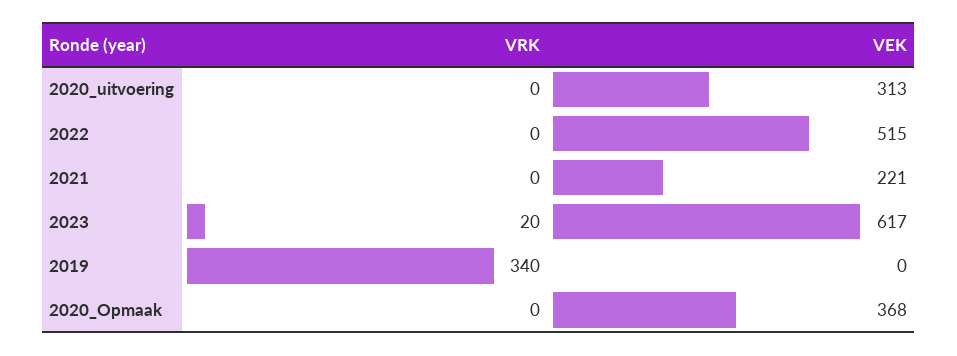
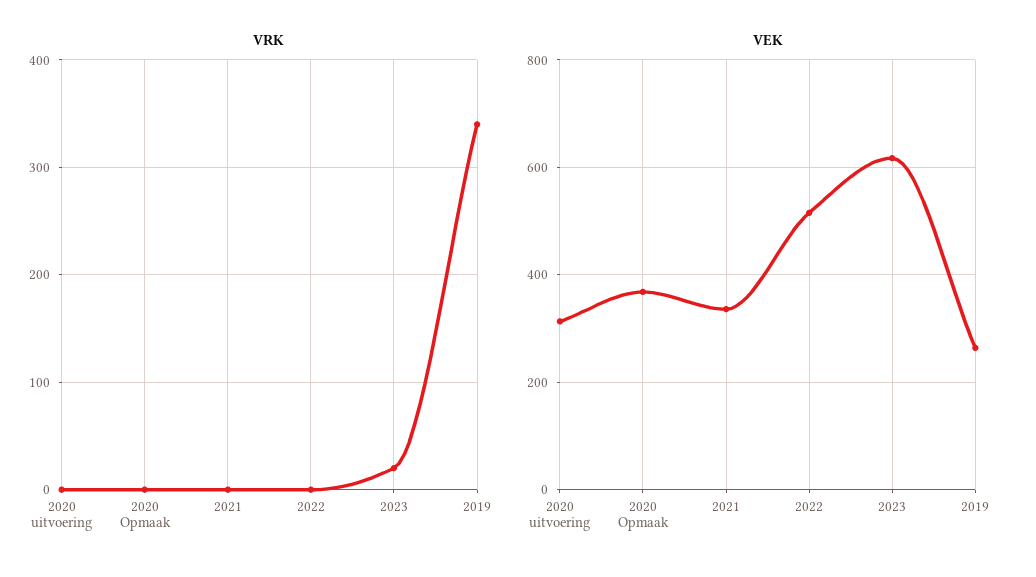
  {
    "VRK": {
      "2020_uitvoering": 0,
      "2022": 0,
      "2021": 0,
      "2023": 20,
      "2019": 340,
      "2020_Opmaak": 0
    },
    "VEK": {
      "2020_uitvoering": 313,
      "2022": 515,
-     "2021": 221,
+     "2021": 340,
      "2023": 617,
-     "2019": 0,
+     "2019": 260,
      "2020_Opmaak": 368
    }
  }

